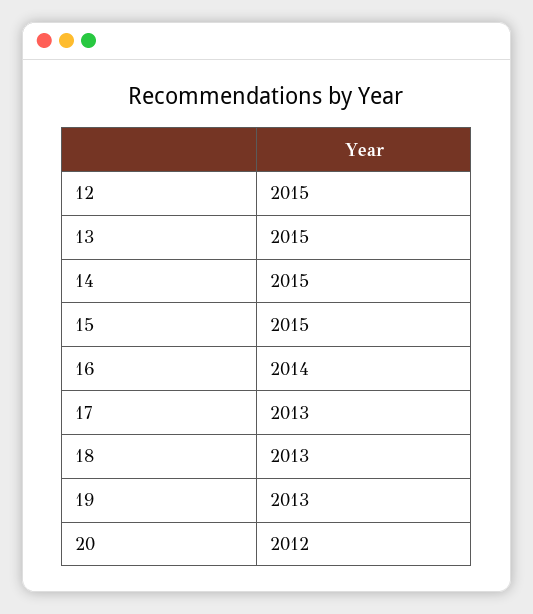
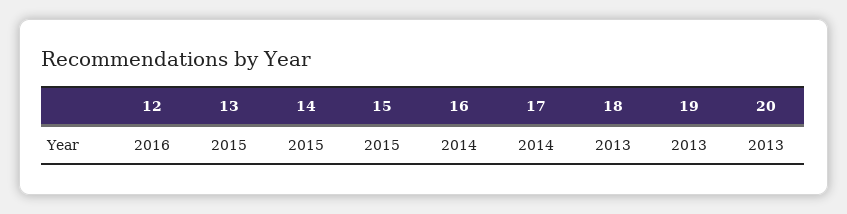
  {
-   "12": 2015,
+   "12": 2016,
    "13": 2015,
    "14": 2015,
    "15": 2015,
    "16": 2014,
-   "17": 2013,
+   "17": 2014,
    "18": 2013,
    "19": 2013,
-   "20": 2012
+   "20": 2013
  }

